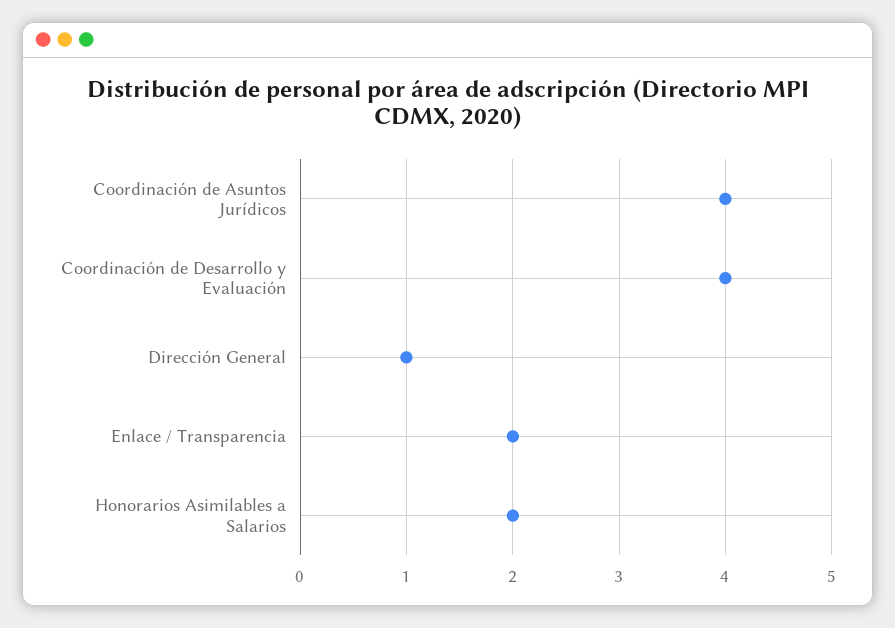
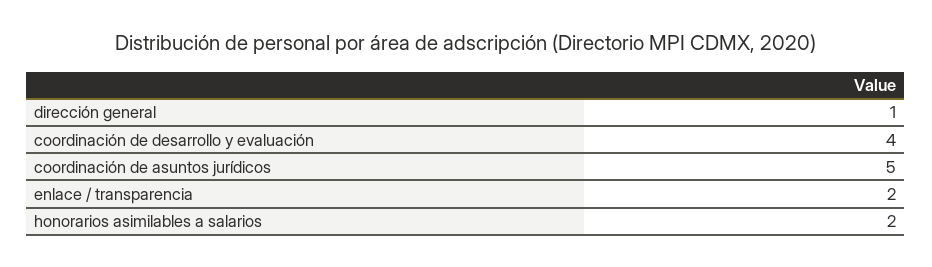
  {
-   "Coordinación de Asuntos Jurídicos": 4,
+   "Coordinación de Asuntos Jurídicos": 5,
    "Coordinación de Desarrollo y Evaluación": 4,
    "Dirección General": 1,
    "Enlace / Transparencia": 2,
    "Honorarios Asimilables a Salarios": 2
  }

